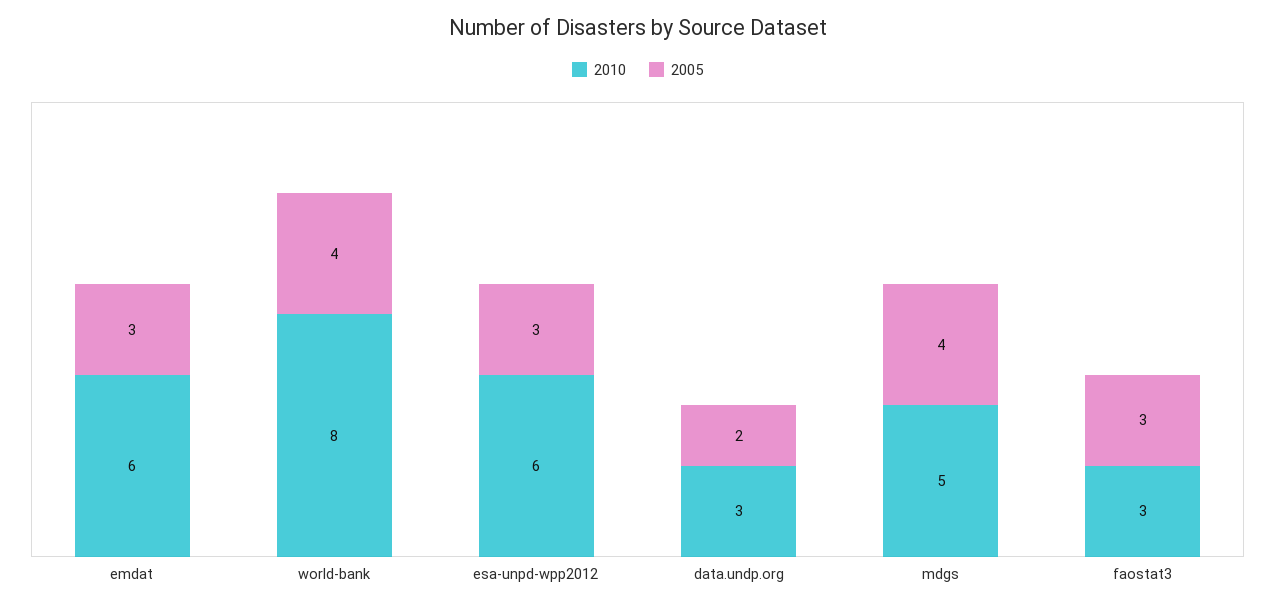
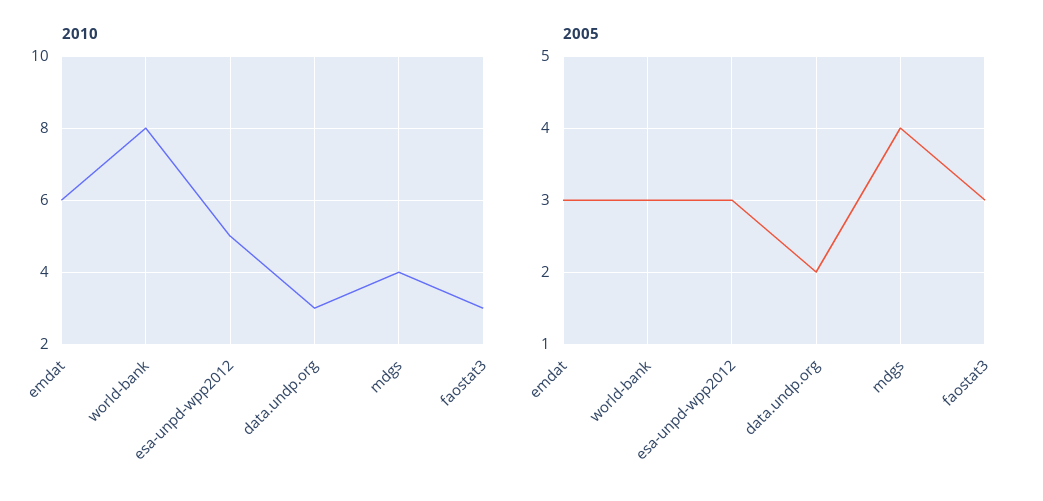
  {
    "2010": {
      "emdat": 6,
      "world-bank": 8,
-     "esa-unpd-wpp2012": 6,
+     "esa-unpd-wpp2012": 5,
      "data.undp.org": 3,
-     "mdgs": 5,
+     "mdgs": 4,
      "faostat3": 3
    },
    "2005": {
      "emdat": 3,
-     "world-bank": 4,
+     "world-bank": 3,
      "esa-unpd-wpp2012": 3,
      "data.undp.org": 2,
      "mdgs": 4,
      "faostat3": 3
    }
  }

